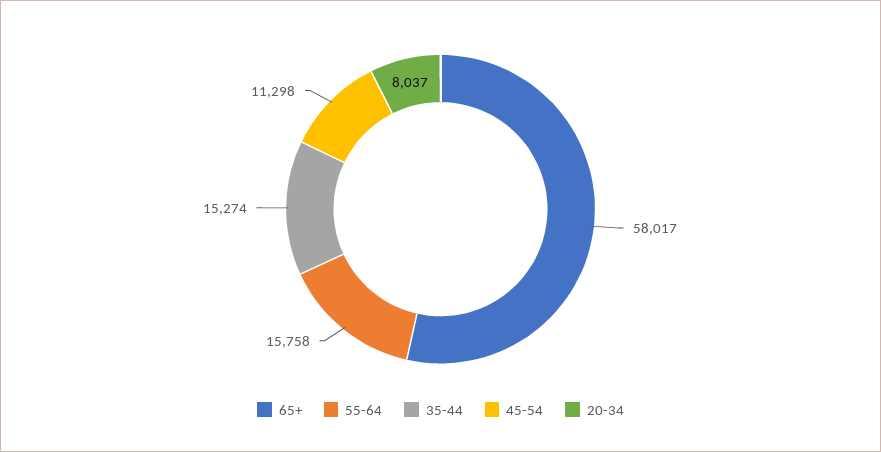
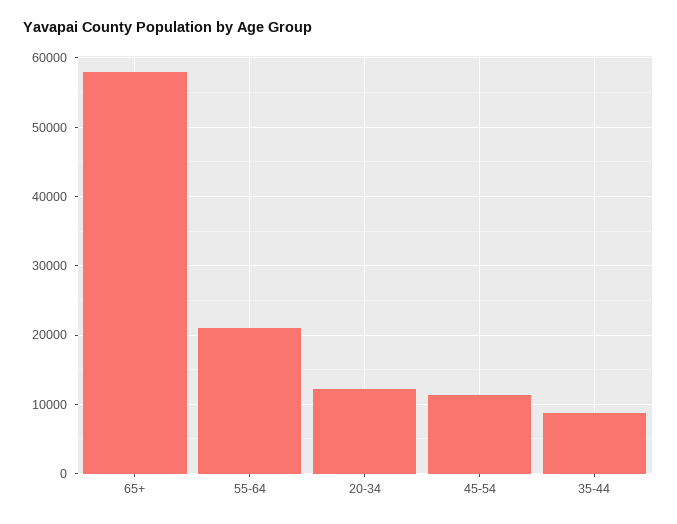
  {
    "65+": 58017,
-   "55-64": 15758,
+   "55-64": 21000,
-   "35-44": 15274,
+   "35-44": 9000,
    "45-54": 11298,
-   "20-34": 8037
+   "20-34": 12000
  }

